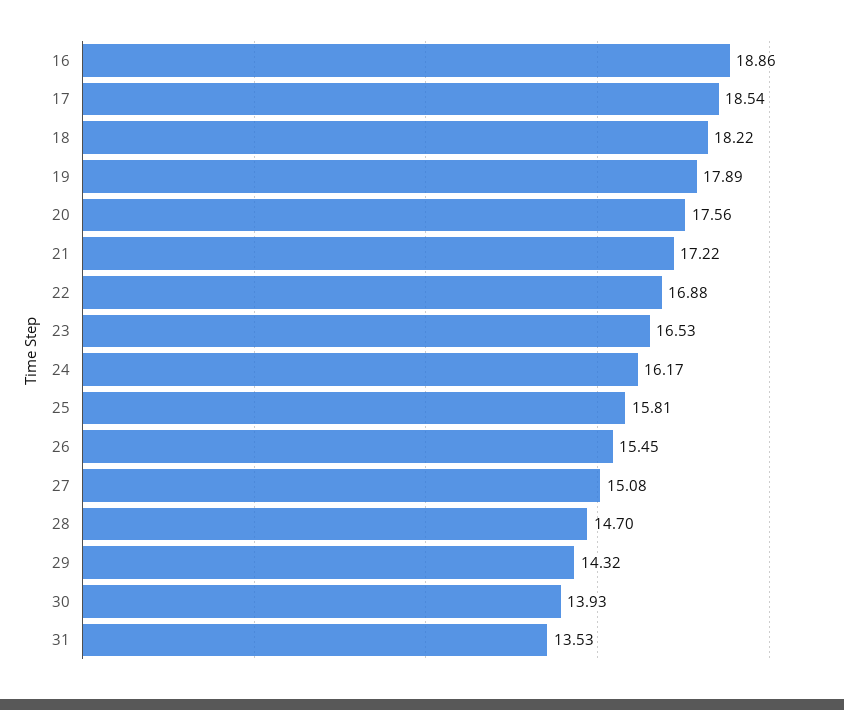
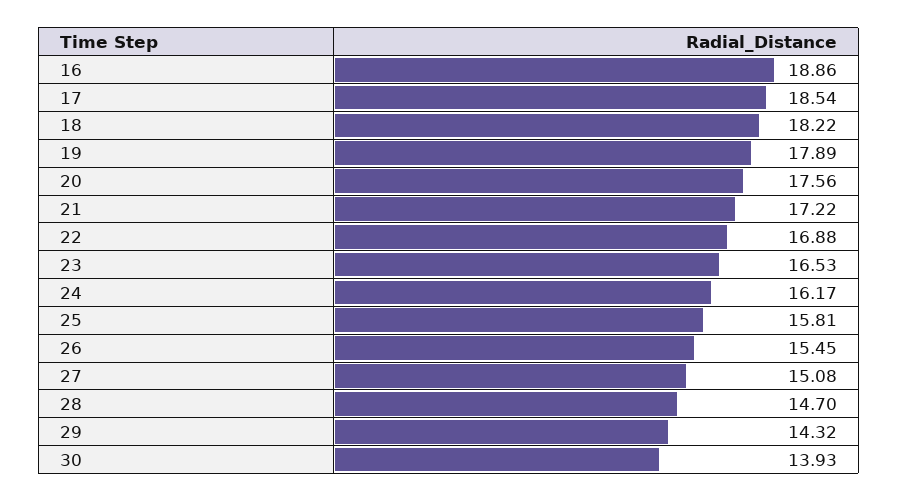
  {
    "16": 18.86,
    "17": 18.54,
    "18": 18.22,
    "19": 17.89,
    "20": 17.56,
    "21": 17.22,
    "22": 16.88,
    "23": 16.53,
    "24": 16.17,
    "25": 15.81,
    "26": 15.45,
    "27": 15.08,
    "28": 14.7,
    "29": 14.32,
-   "30": 13.93,
+   "30": 13.93
-   "31": 13.53
  }

